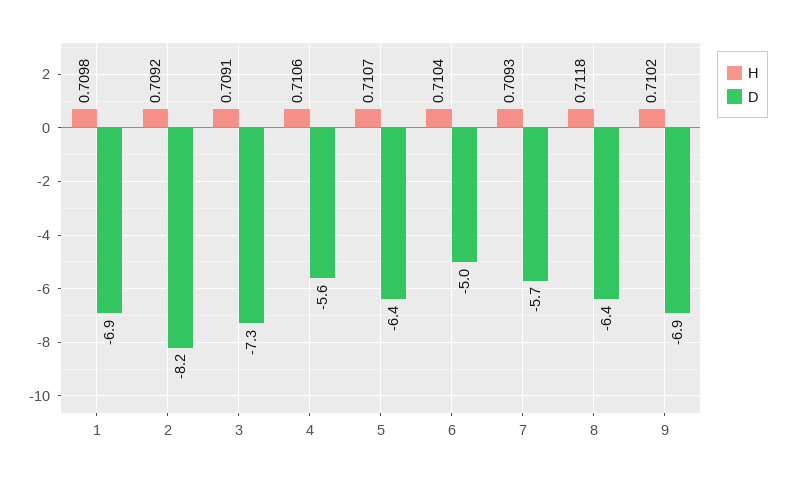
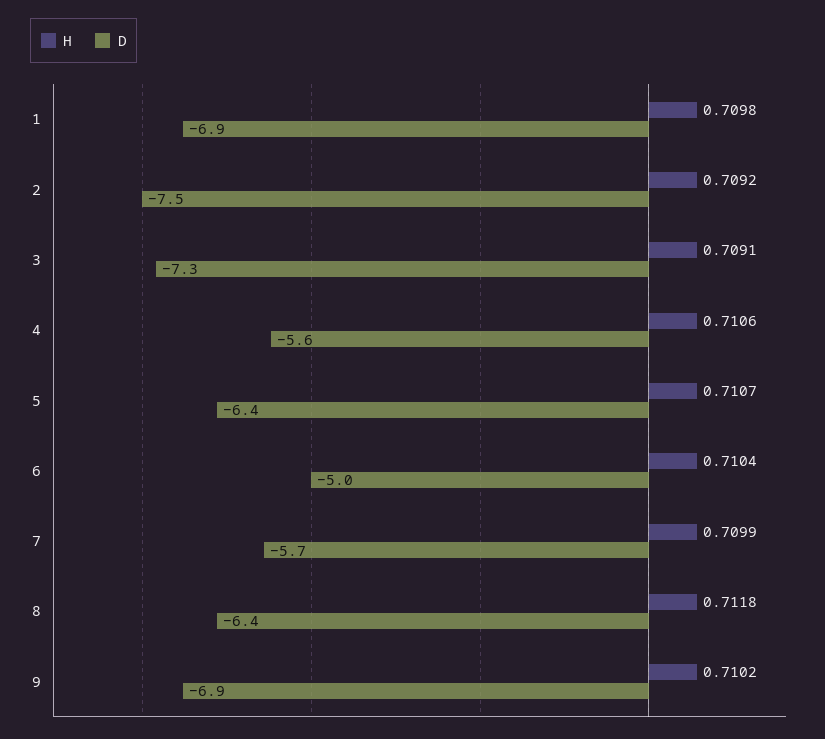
  {
    "H": {
      "1": 0.7098,
      "2": 0.7092,
      "3": 0.7091,
      "4": 0.7106,
      "5": 0.7107,
      "6": 0.7104,
-     "7": 0.7093,
+     "7": 0.7099,
      "8": 0.7118,
      "9": 0.7102
    },
    "D": {
      "1": -6.9,
-     "2": -8.2,
+     "2": -7.5,
      "3": -7.3,
      "4": -5.6,
      "5": -6.4,
      "6": -5,
      "7": -5.7,
      "8": -6.4,
      "9": -6.9
    }
  }

